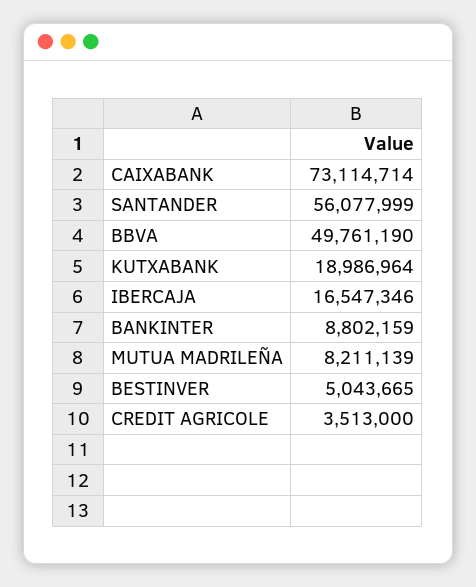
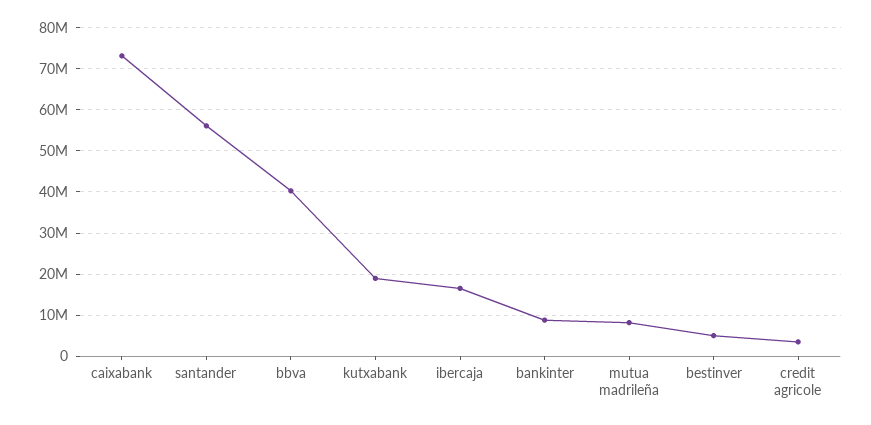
  {
    "CAIXABANK": 73114714,
    "SANTANDER": 56077999,
-   "BBVA": 49761190,
+   "BBVA": 40000000,
    "KUTXABANK": 18986964,
    "IBERCAJA": 16547346,
    "BANKINTER": 8802159,
    "MUTUA MADRILEÑA": 8211139,
    "BESTINVER": 5043665,
    "CREDIT AGRICOLE": 3513000
  }

